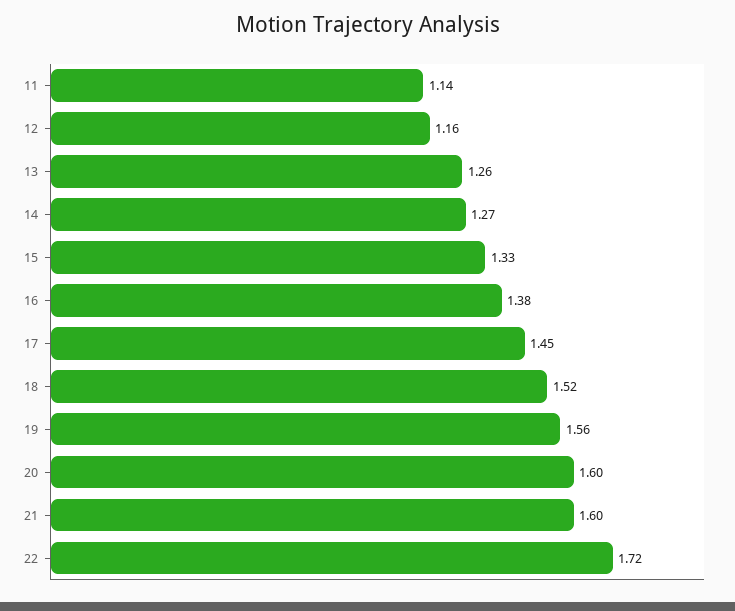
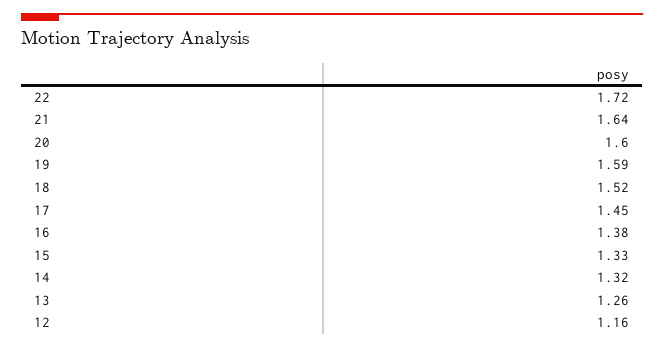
  {
-   "11": 1.14,
    "12": 1.16,
    "13": 1.26,
-   "14": 1.27,
+   "14": 1.32,
    "15": 1.33,
    "16": 1.38,
    "17": 1.45,
    "18": 1.52,
-   "19": 1.56,
+   "19": 1.59,
    "20": 1.6,
-   "21": 1.6,
+   "21": 1.64,
    "22": 1.72
  }

